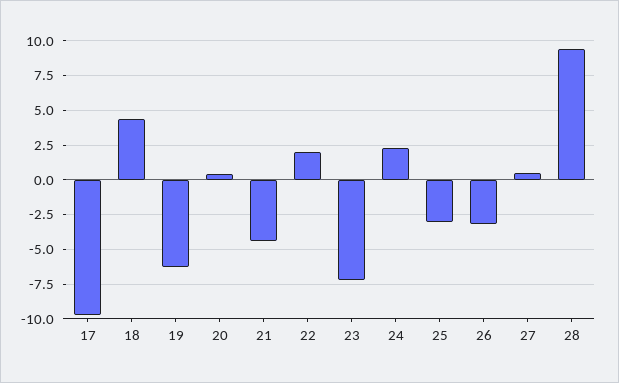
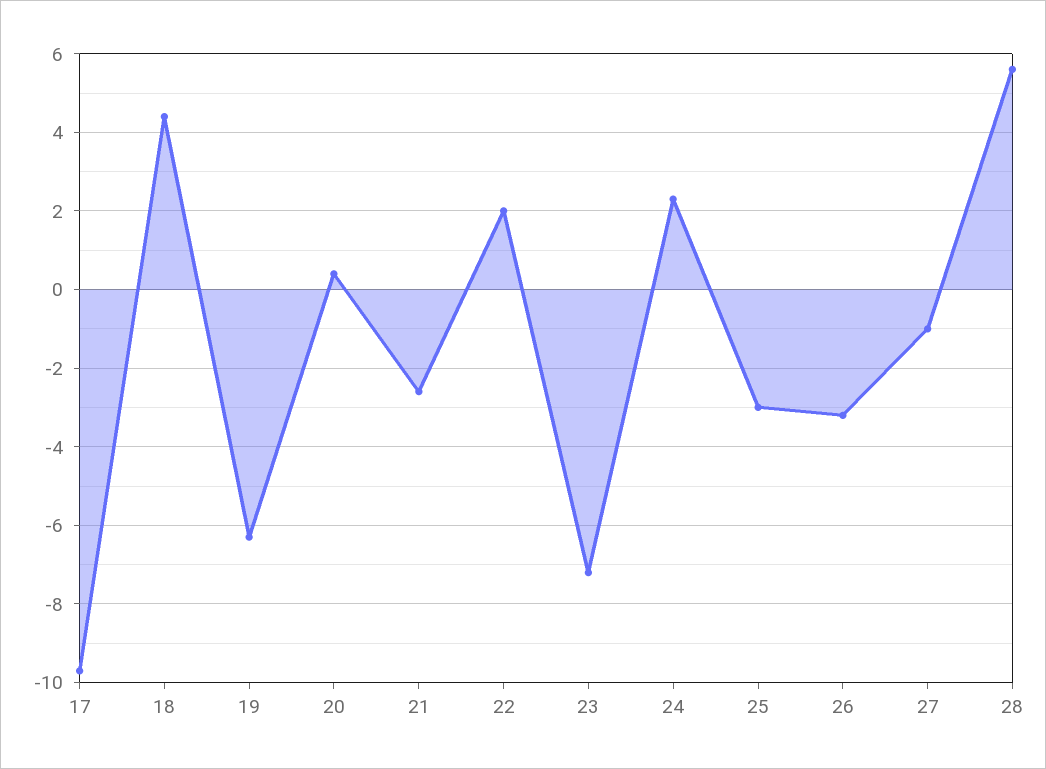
  {
    "17": -9.5,
    "18": 4.5,
    "19": -6.5,
    "20": 0.5,
-   "21": -4.5,
+   "21": -2.5,
    "22": 2,
    "23": -7,
    "24": 2.5,
    "25": -3,
    "26": -3,
-   "27": 0.5,
+   "27": -1,
-   "28": 9.5
+   "28": 5.5
  }

